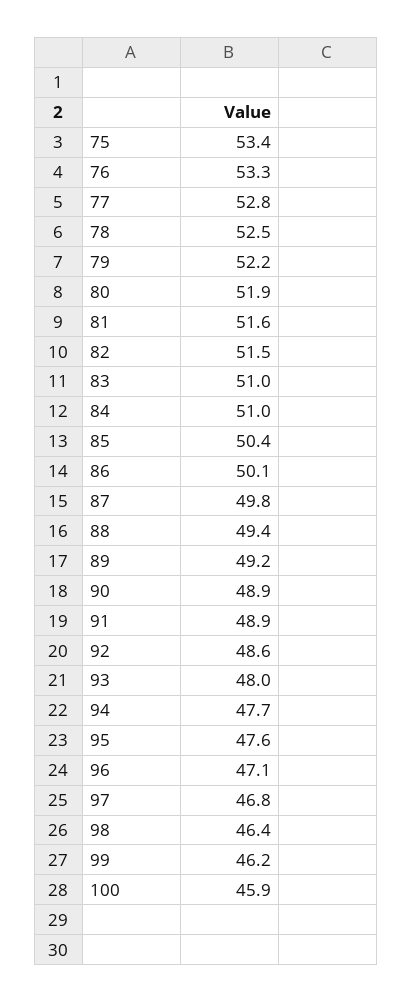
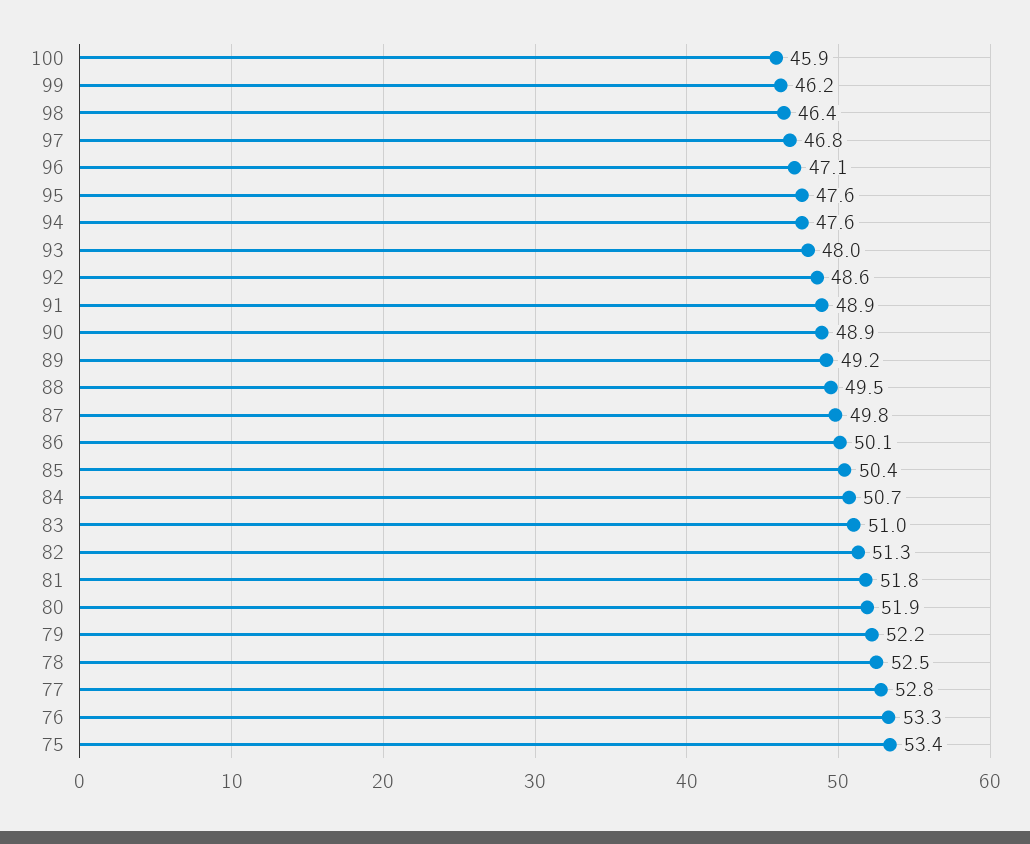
  {
    "75": 53.4,
    "76": 53.3,
    "77": 52.8,
    "78": 52.5,
    "79": 52.2,
    "80": 51.9,
-   "81": 51.6,
+   "81": 51.8,
-   "82": 51.5,
+   "82": 51.3,
    "83": 51,
-   "84": 51,
+   "84": 50.7,
    "85": 50.4,
    "86": 50.1,
    "87": 49.8,
-   "88": 49.4,
+   "88": 49.5,
    "89": 49.2,
    "90": 48.9,
    "91": 48.9,
    "92": 48.6,
    "93": 48,
-   "94": 47.7,
+   "94": 47.6,
    "95": 47.6,
    "96": 47.1,
    "97": 46.8,
    "98": 46.4,
    "99": 46.2,
    "100": 45.9
  }

